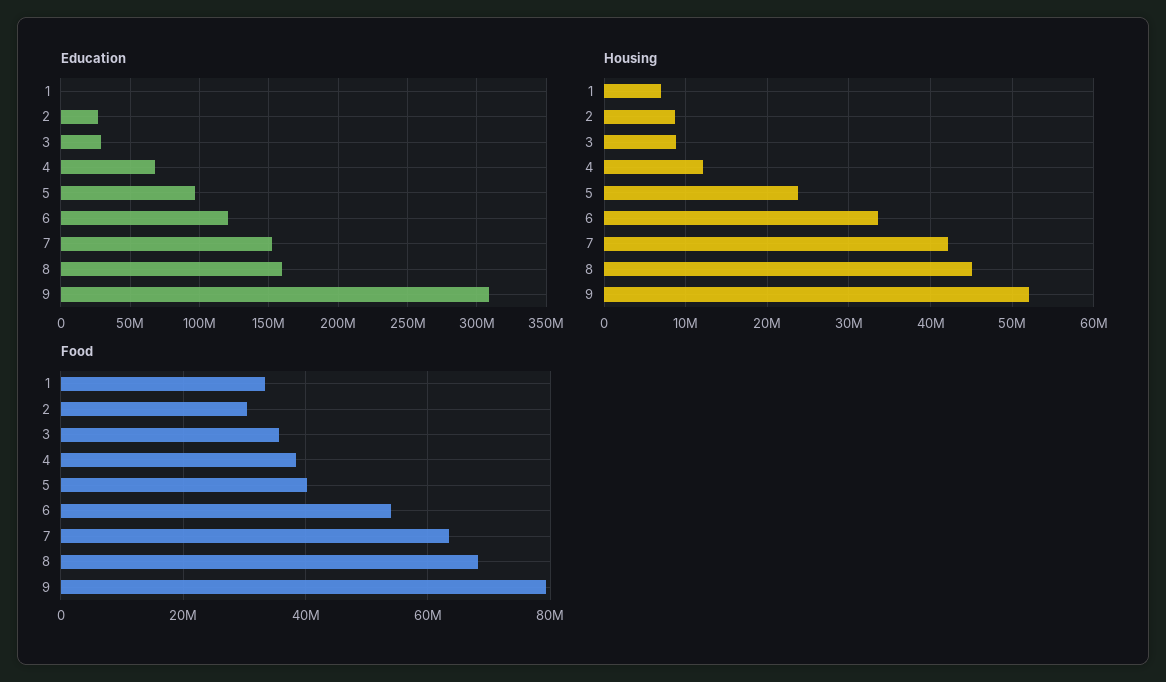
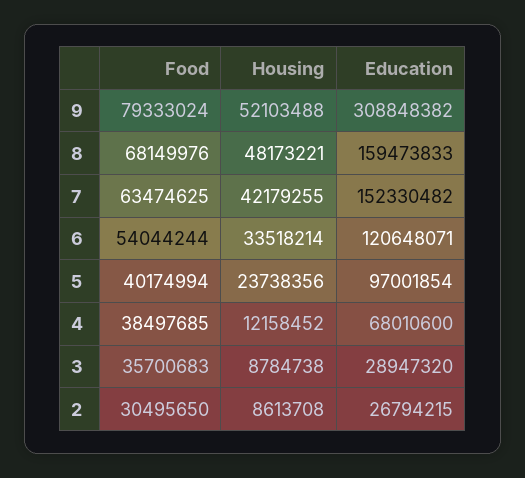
  {
    "Education": {
-     "1": 0,
      "2": 26794215,
      "3": 28947320,
      "4": 68010600,
      "5": 97001854,
      "6": 120648071,
      "7": 152330482,
      "8": 159473833,
      "9": 308848382
    },
    "Housing": {
-     "1": 7000000,
      "2": 8613708,
      "3": 8784738,
      "4": 12158452,
      "5": 23738356,
      "6": 33518214,
      "7": 42179255,
-     "8": 45000000,
+     "8": 48173221,
      "9": 52103488
    },
    "Food": {
-     "1": 34000000,
      "2": 30495650,
      "3": 35700683,
      "4": 38497685,
      "5": 40174994,
      "6": 54044244,
      "7": 63474625,
      "8": 68149976,
      "9": 79333024
    }
  }

